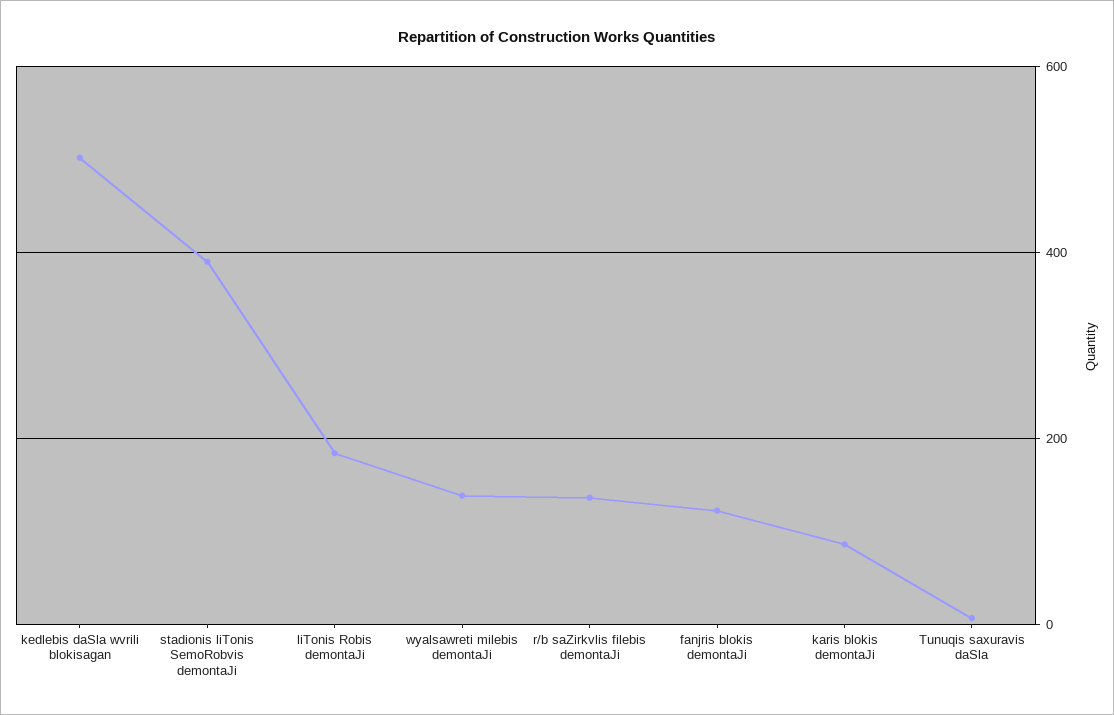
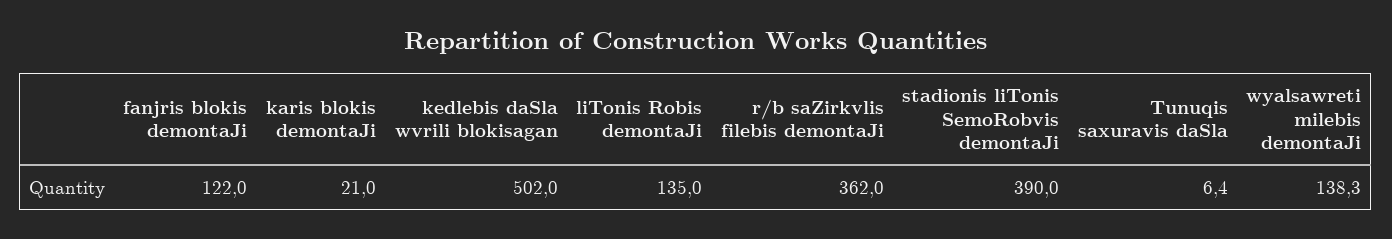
  {
    "kedlebis daSla wvrili blokisagan": 502,
    "stadionis liTonis SemoRobvis demontaJi": 390,
-   "liTonis Robis demontaJi": 180,
+   "liTonis Robis demontaJi": 135,
    "wyalsawreti milebis demontaJi": 138.3,
-   "r/b saZirkvlis filebis demontaJi": 140,
+   "r/b saZirkvlis filebis demontaJi": 362,
    "fanjris blokis demontaJi": 122,
-   "karis blokis demontaJi": 80,
+   "karis blokis demontaJi": 21,
    "Tunuqis saxuravis daSla": 6.4
  }

